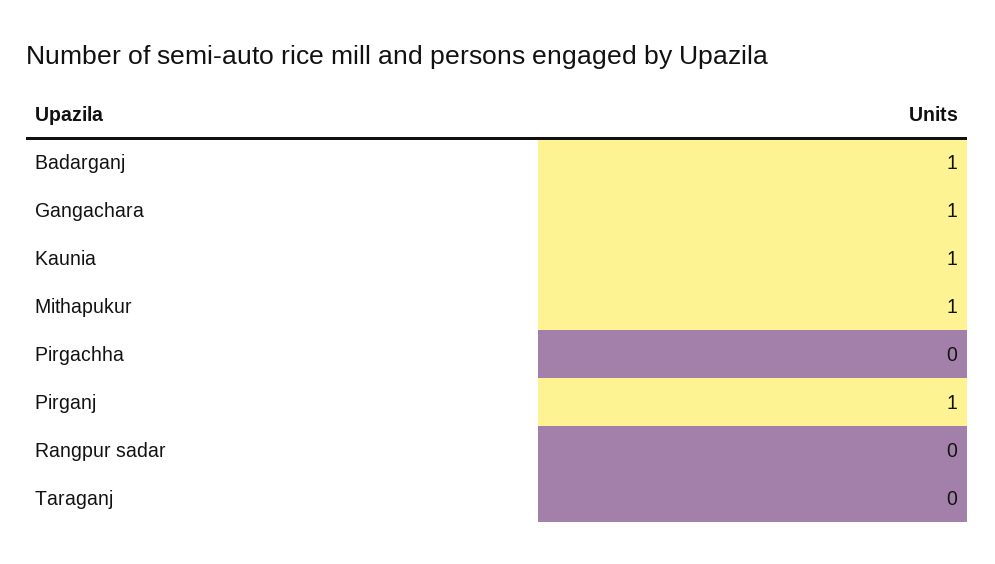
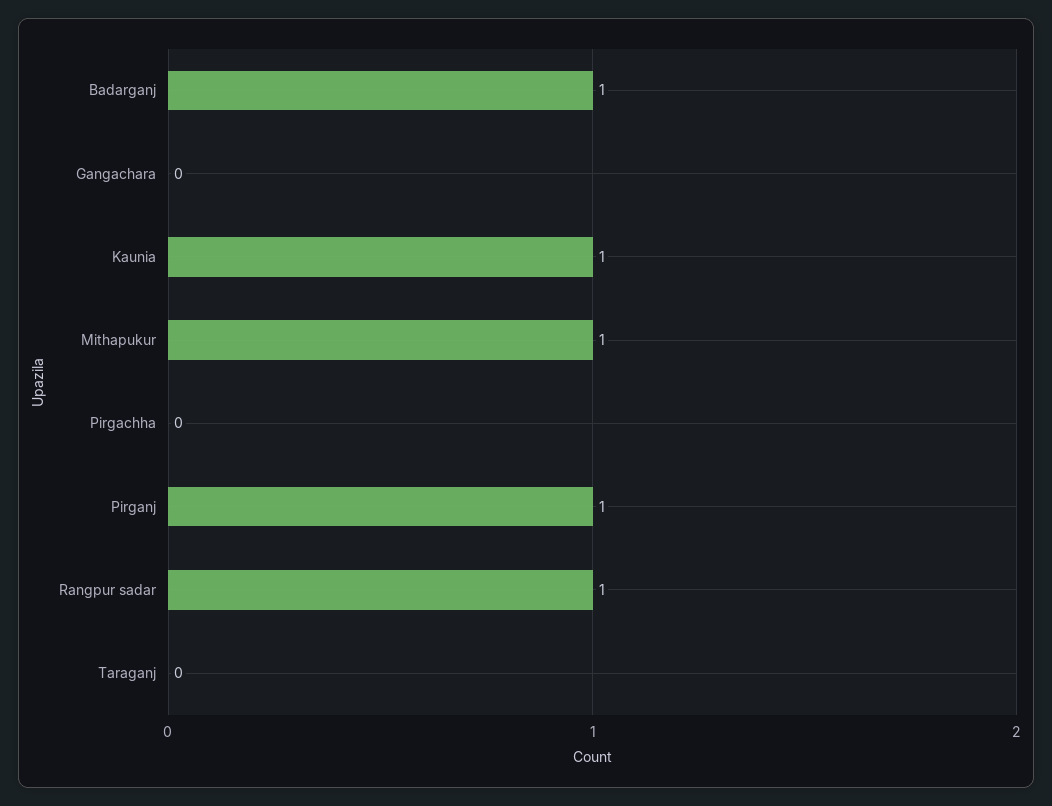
  {
    "Badarganj": 1,
-   "Gangachara": 1,
+   "Gangachara": 0,
    "Kaunia": 1,
    "Mithapukur": 1,
    "Pirgachha": 0,
    "Pirganj": 1,
-   "Rangpur sadar": 0,
+   "Rangpur sadar": 1,
    "Taraganj": 0
  }

